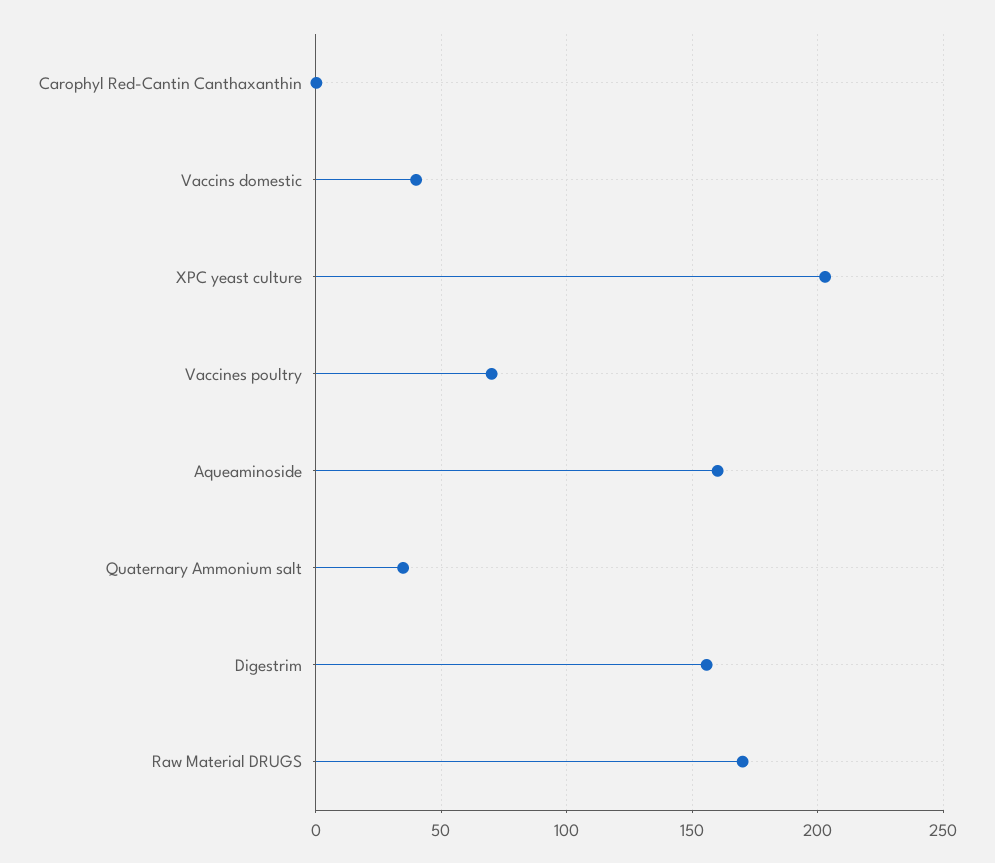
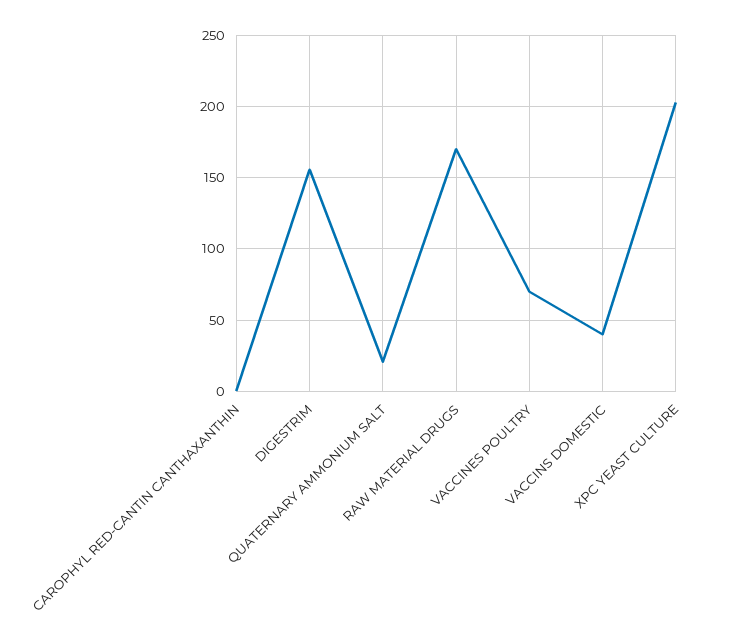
  {
    "Carophyl Red-Cantin Canthaxanthin": 0,
    "Vaccins domestic": 40,
    "XPC yeast culture": 205,
    "Vaccines poultry": 70,
-   "Aqueaminoside": 160,
-   "Quaternary Ammonium salt": 35,
+   "Quaternary Ammonium salt": 20,
    "Digestrim": 155,
    "Raw Material DRUGS": 170
  }

